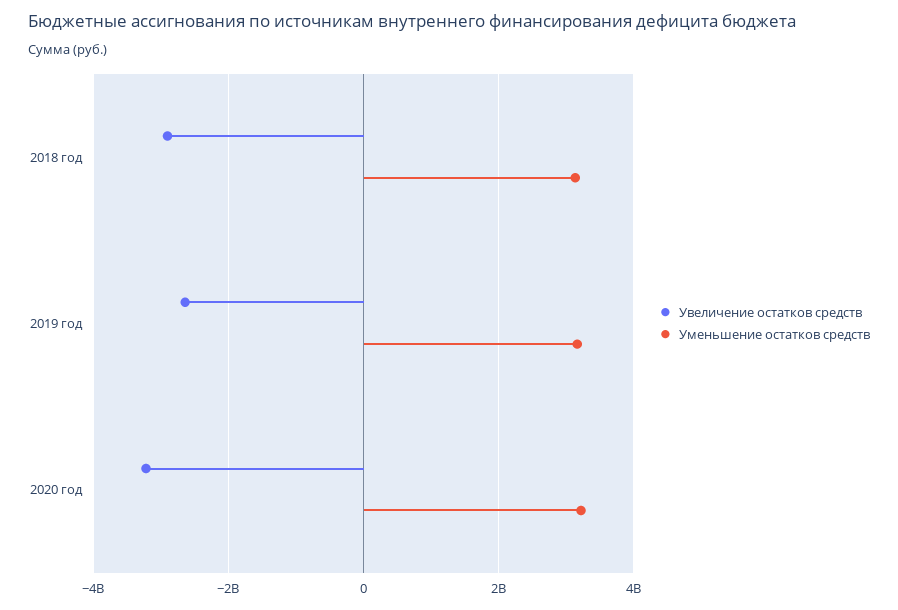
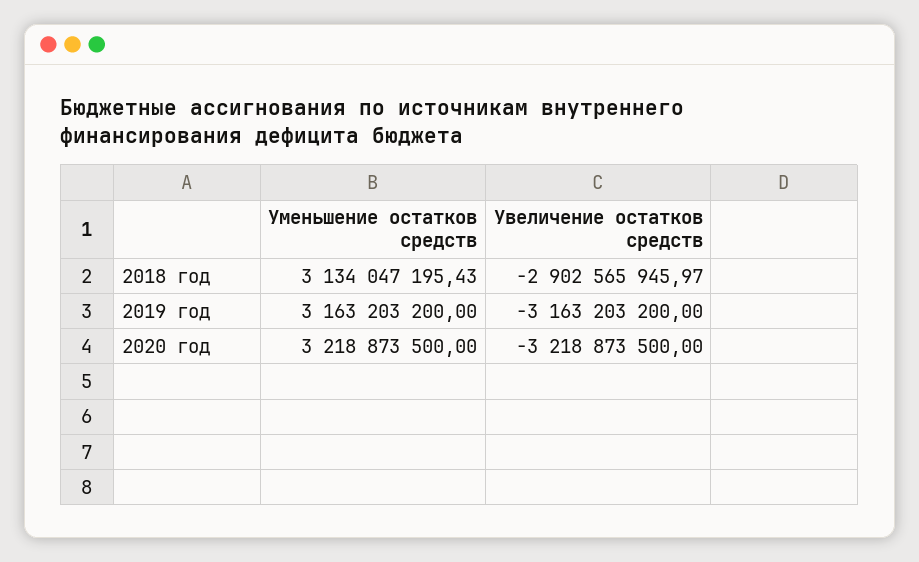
  {
    "Увеличение остатков средств": {
      "2018 год": -2902565945.97,
-     "2019 год": -2600000000,
+     "2019 год": -3163203200,
      "2020 год": -3218873500
    },
    "Уменьшение остатков средств": {
      "2018 год": 3134047195.43,
      "2019 год": 3163203200,
      "2020 год": 3218873500
    }
  }

